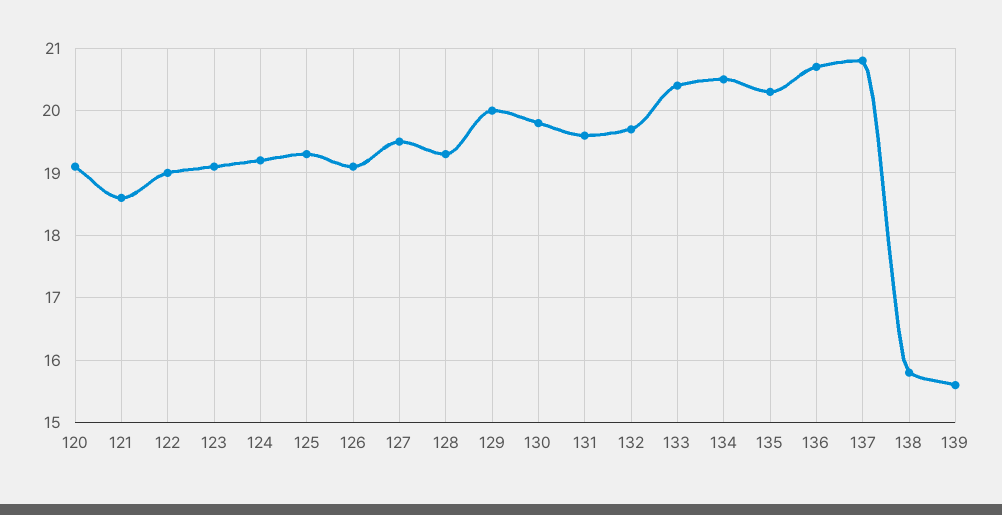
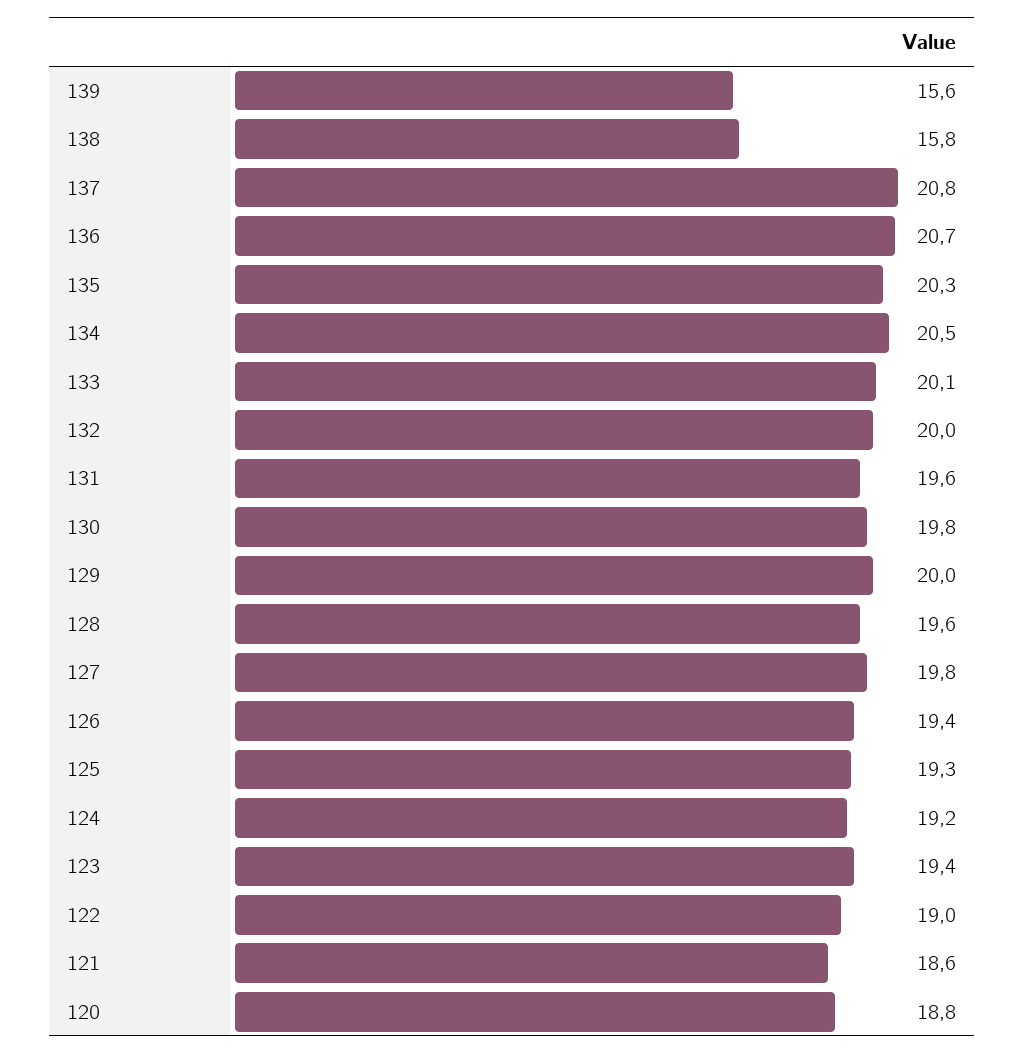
  {
-   "120": 19.1,
+   "120": 18.8,
    "121": 18.6,
    "122": 19,
-   "123": 19.1,
+   "123": 19.4,
    "124": 19.2,
    "125": 19.3,
-   "126": 19.1,
+   "126": 19.4,
-   "127": 19.5,
+   "127": 19.8,
-   "128": 19.3,
+   "128": 19.6,
    "129": 20,
    "130": 19.8,
    "131": 19.6,
-   "132": 19.7,
+   "132": 20,
-   "133": 20.4,
+   "133": 20.1,
    "134": 20.5,
    "135": 20.3,
    "136": 20.7,
    "137": 20.8,
    "138": 15.8,
    "139": 15.6
  }

